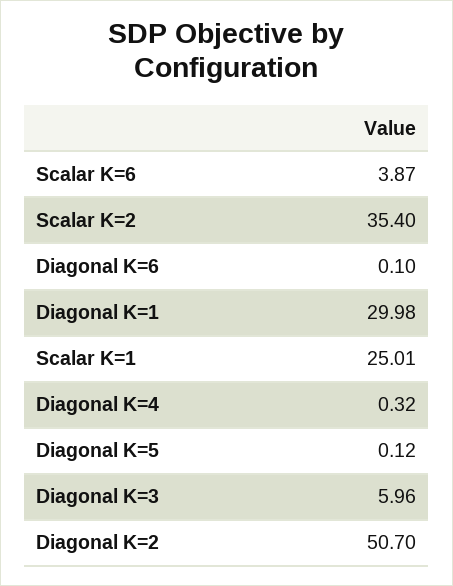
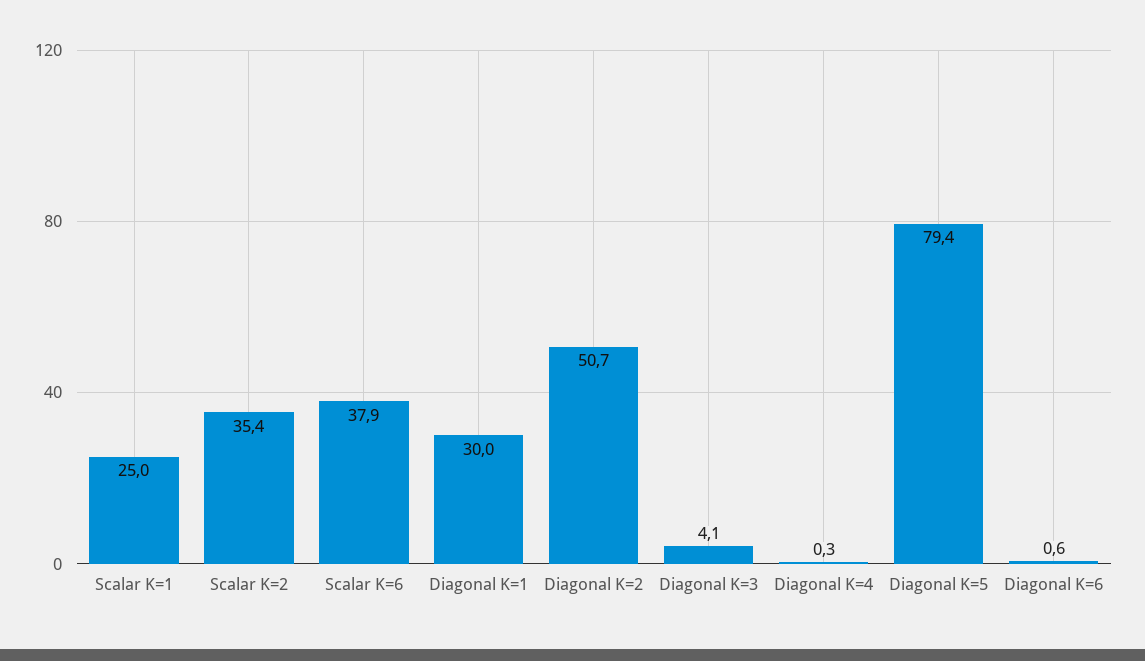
  {
-   "Scalar K=6": 3.87,
+   "Scalar K=6": 37.9,
    "Scalar K=2": 35.4,
-   "Diagonal K=6": 0.1,
+   "Diagonal K=6": 0.6,
    "Diagonal K=1": 29.98,
    "Scalar K=1": 25.01,
    "Diagonal K=4": 0.32,
-   "Diagonal K=5": 0.12,
+   "Diagonal K=5": 79.4,
-   "Diagonal K=3": 5.96,
+   "Diagonal K=3": 4.1,
    "Diagonal K=2": 50.7
  }

